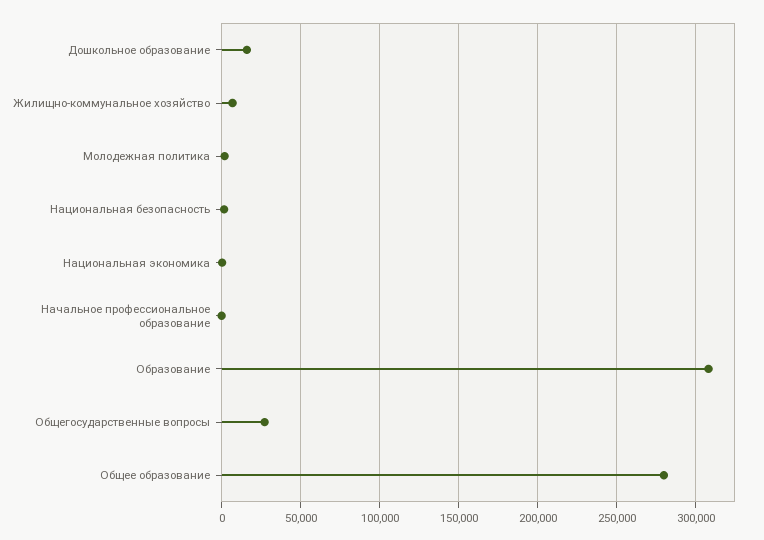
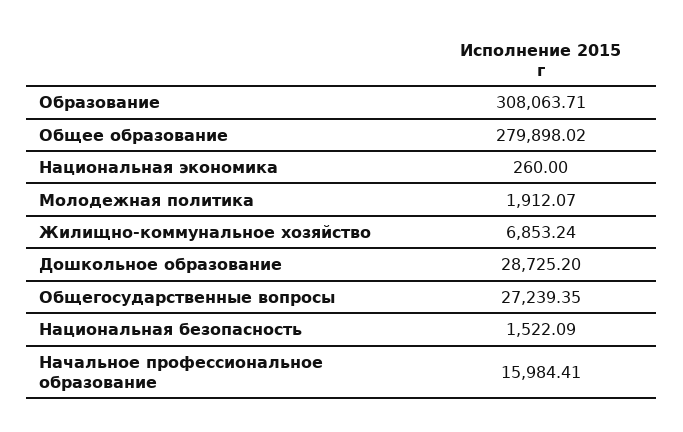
  {
-   "Дошкольное образование": 15000,
+   "Дошкольное образование": 28725.2,
    "Жилищно-коммунальное хозяйство": 6853.24,
    "Молодежная политика": 1912.07,
    "Национальная безопасность": 1522.09,
    "Национальная экономика": 260,
-   "Начальное профессиональное образование": 0,
+   "Начальное профессиональное образование": 15984.41,
    "Образование": 308063.71,
    "Общегосударственные вопросы": 27239.35,
    "Общее образование": 279898.02
  }

